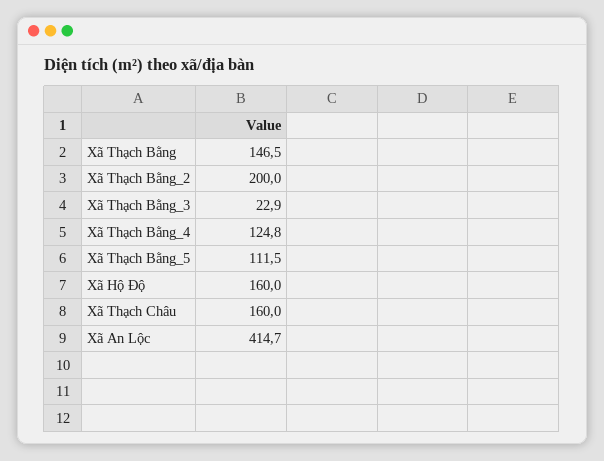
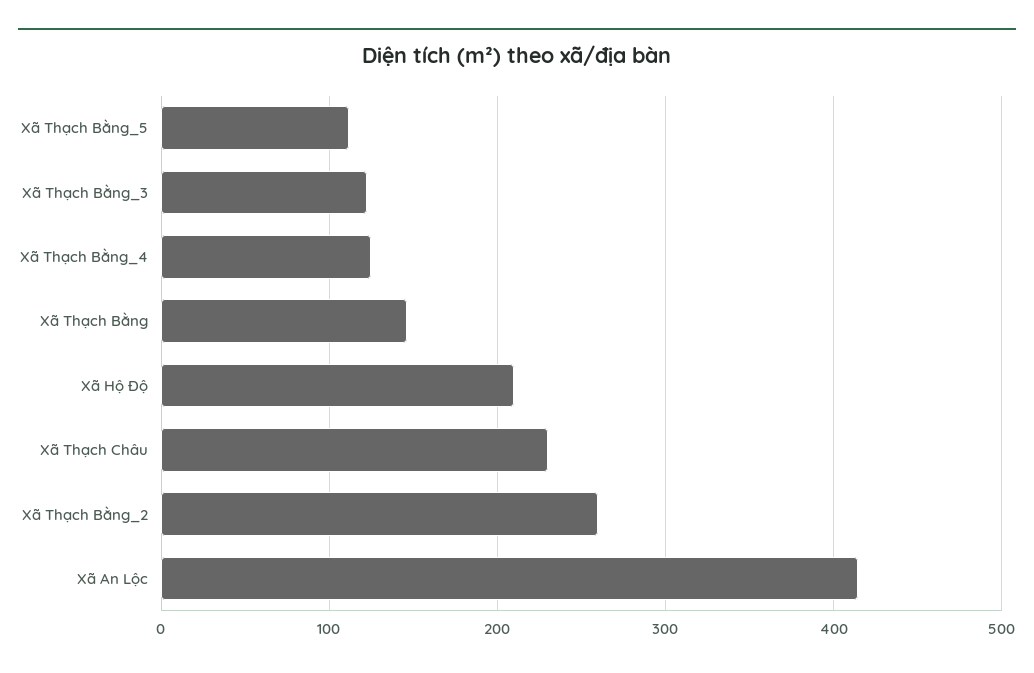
  {
    "Xã Thạch Bằng": 146.5,
-   "Xã Thạch Bằng_2": 200,
+   "Xã Thạch Bằng_2": 260,
-   "Xã Thạch Bằng_3": 22.9,
+   "Xã Thạch Bằng_3": 120,
    "Xã Thạch Bằng_4": 124.8,
    "Xã Thạch Bằng_5": 111.5,
-   "Xã Hộ Độ": 160,
+   "Xã Hộ Độ": 210,
-   "Xã Thạch Châu": 160,
+   "Xã Thạch Châu": 230,
    "Xã An Lộc": 414.7
  }

